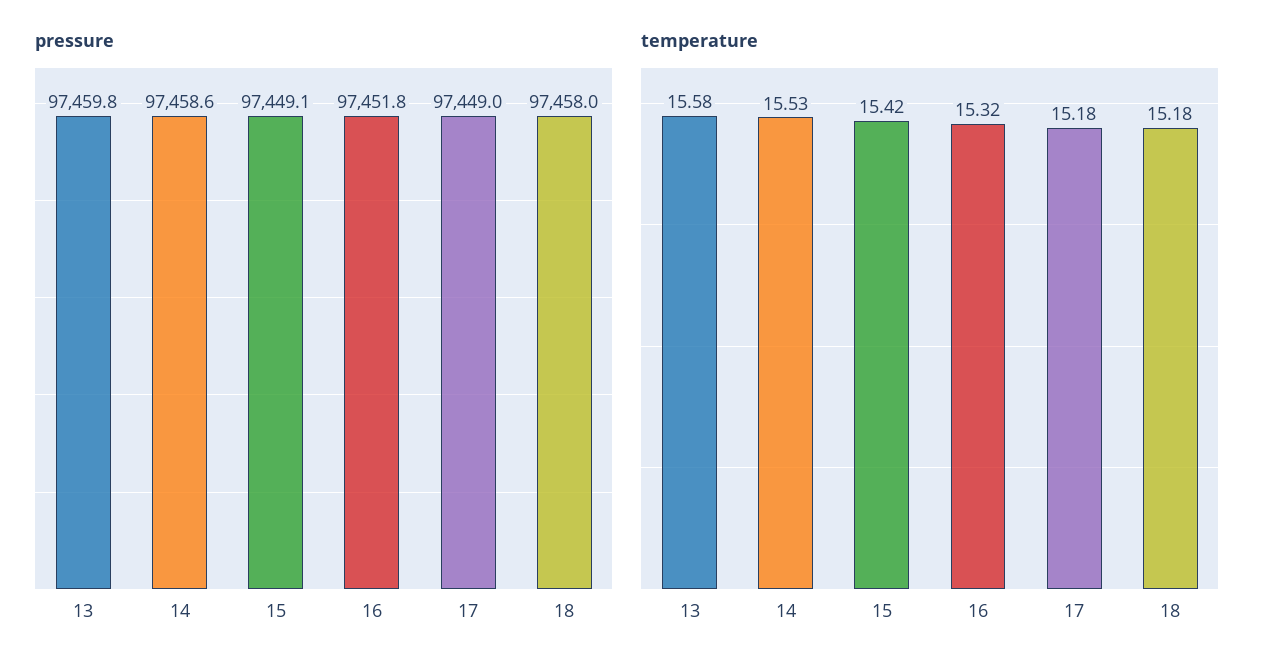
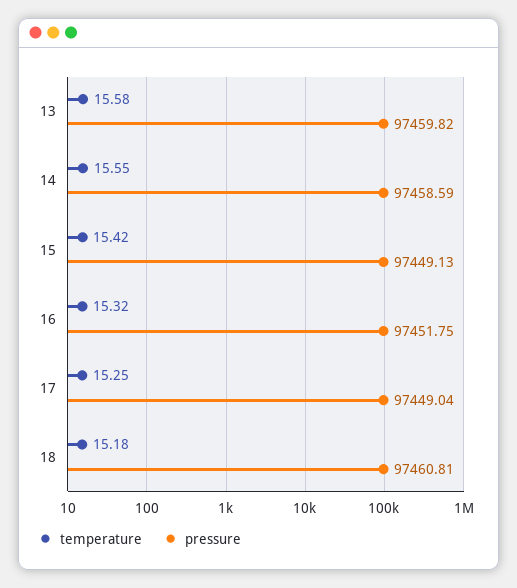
  {
    "pressure": {
      "13": 97459.82,
      "14": 97458.59,
      "15": 97449.13,
      "16": 97451.75,
      "17": 97449.04,
-     "18": 97458
+     "18": 97460.81
    },
    "temperature": {
      "13": 15.58,
-     "14": 15.53,
+     "14": 15.55,
      "15": 15.42,
      "16": 15.32,
-     "17": 15.18,
+     "17": 15.25,
      "18": 15.18
    }
  }

